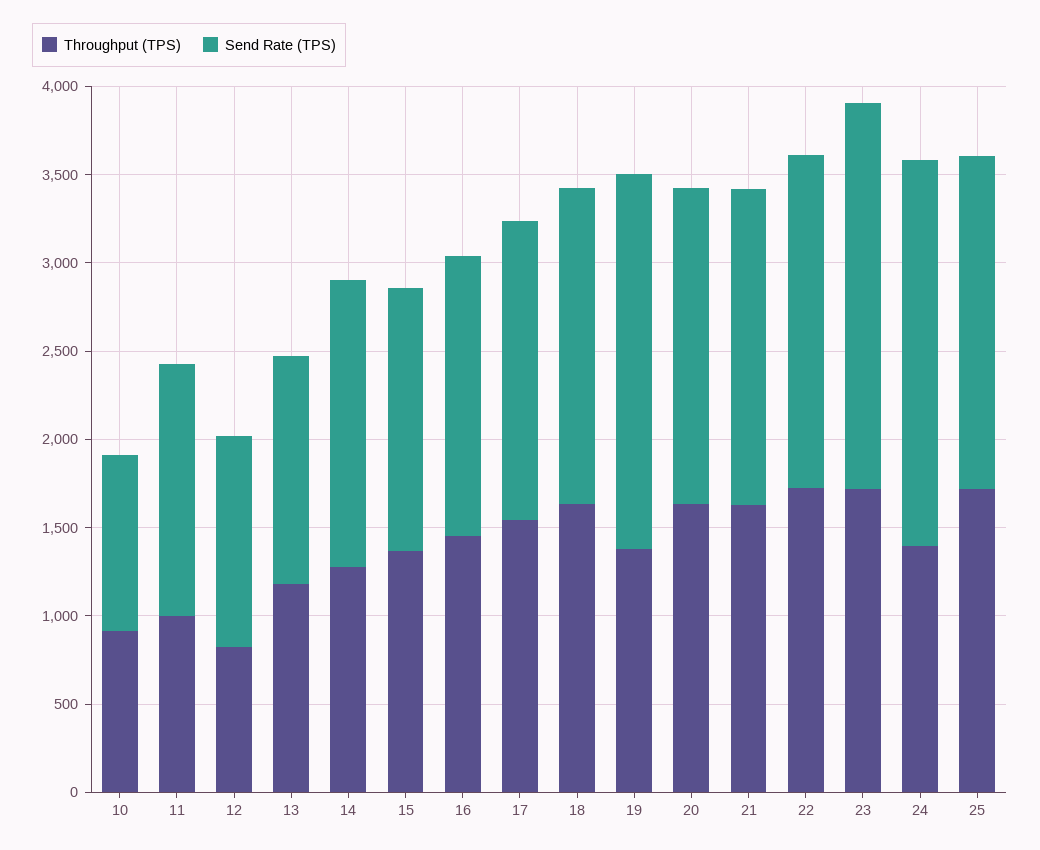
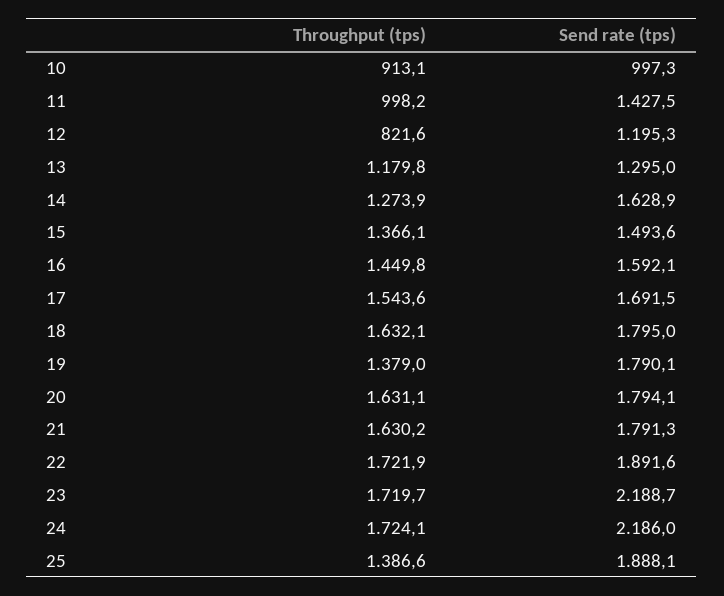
  {
    "Throughput (TPS)": {
      "10": 913.1,
      "11": 998.2,
      "12": 821.6,
      "13": 1179.8,
      "14": 1273.9,
      "15": 1366.1,
      "16": 1449.8,
      "17": 1543.6,
      "18": 1632.1,
      "19": 1379,
      "20": 1631.1,
      "21": 1630.2,
      "22": 1721.9,
      "23": 1719.7,
-     "24": 1400,
+     "24": 1724.1,
-     "25": 1700
+     "25": 1386.6
    },
    "Send Rate (TPS)": {
      "10": 997.3,
      "11": 1427.5,
      "12": 1195.3,
      "13": 1295,
      "14": 1628.9,
      "15": 1493.6,
      "16": 1592.1,
      "17": 1691.5,
      "18": 1795,
-     "19": 2100,
+     "19": 1790.1,
      "20": 1794.1,
      "21": 1791.3,
      "22": 1891.6,
      "23": 2188.7,
      "24": 2186,
      "25": 1888.1
    }
  }

